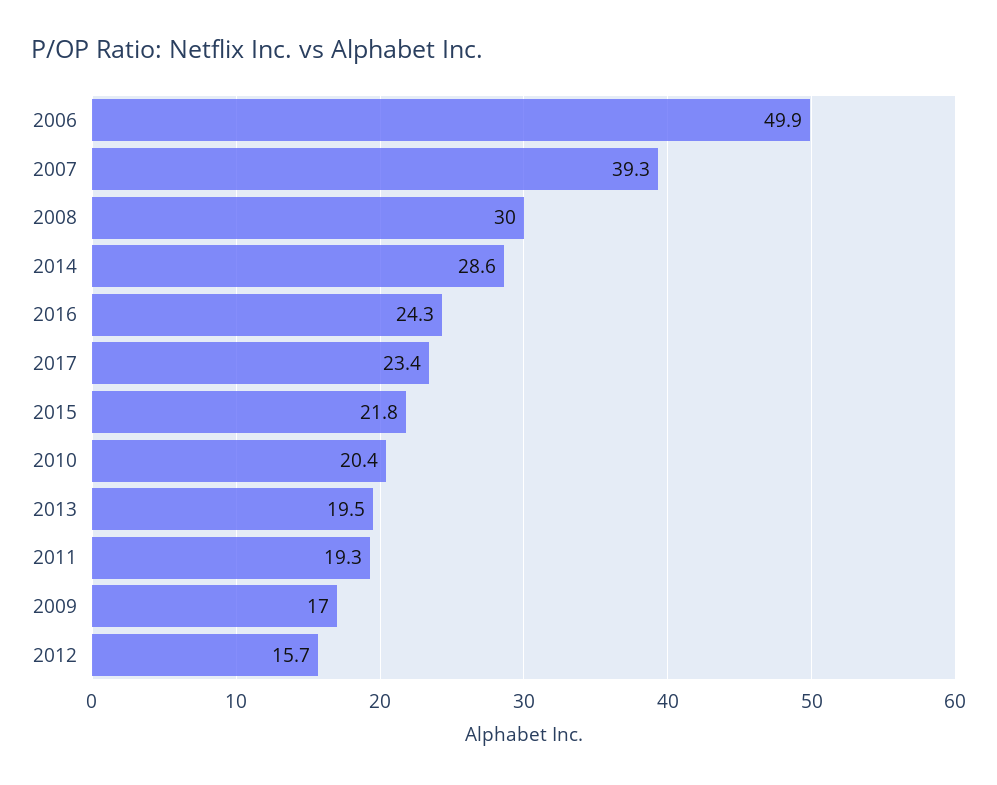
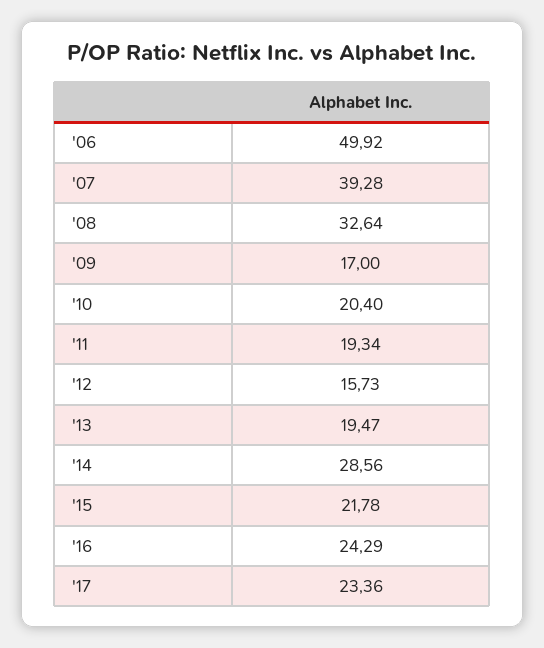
  {
    "2006": 49.92,
    "2007": 39.28,
-   "2008": 30,
+   "2008": 32.64,
    "2014": 28.56,
    "2016": 24.29,
    "2017": 23.36,
    "2015": 21.78,
    "2010": 20.4,
    "2013": 19.47,
    "2011": 19.34,
    "2009": 17,
    "2012": 15.73
  }

